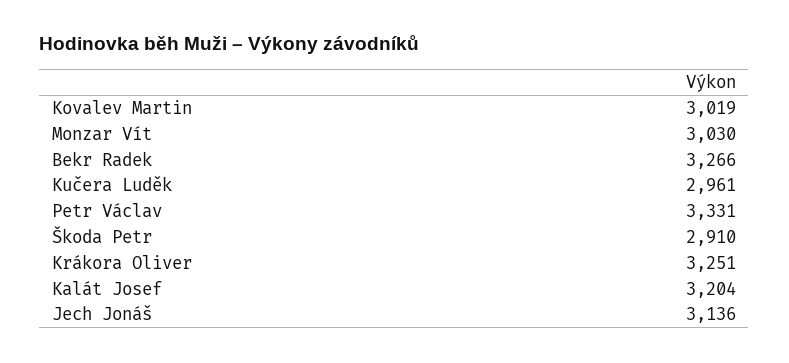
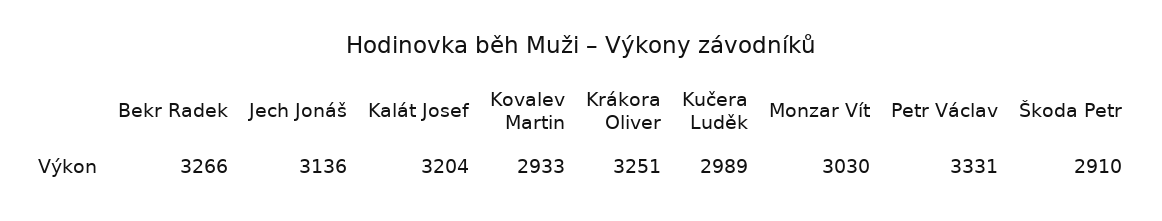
  {
-   "Kovalev Martin": 3019,
+   "Kovalev Martin": 2933,
    "Monzar Vít": 3030,
    "Bekr Radek": 3266,
-   "Kučera Luděk": 2961,
+   "Kučera Luděk": 2989,
    "Petr Václav": 3331,
    "Škoda Petr": 2910,
    "Krákora Oliver": 3251,
    "Kalát Josef": 3204,
    "Jech Jonáš": 3136
  }

